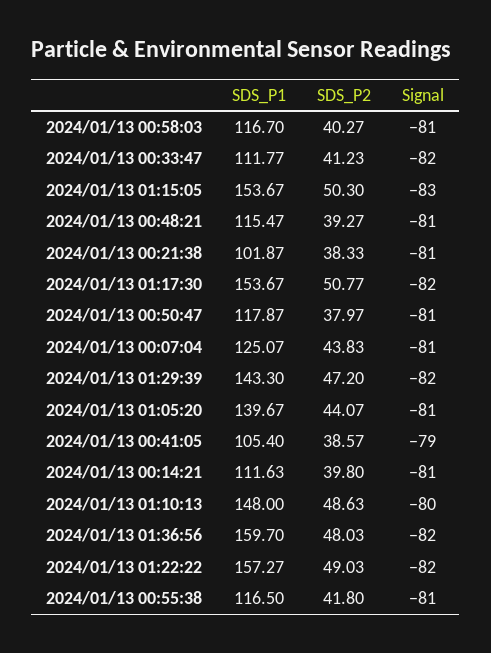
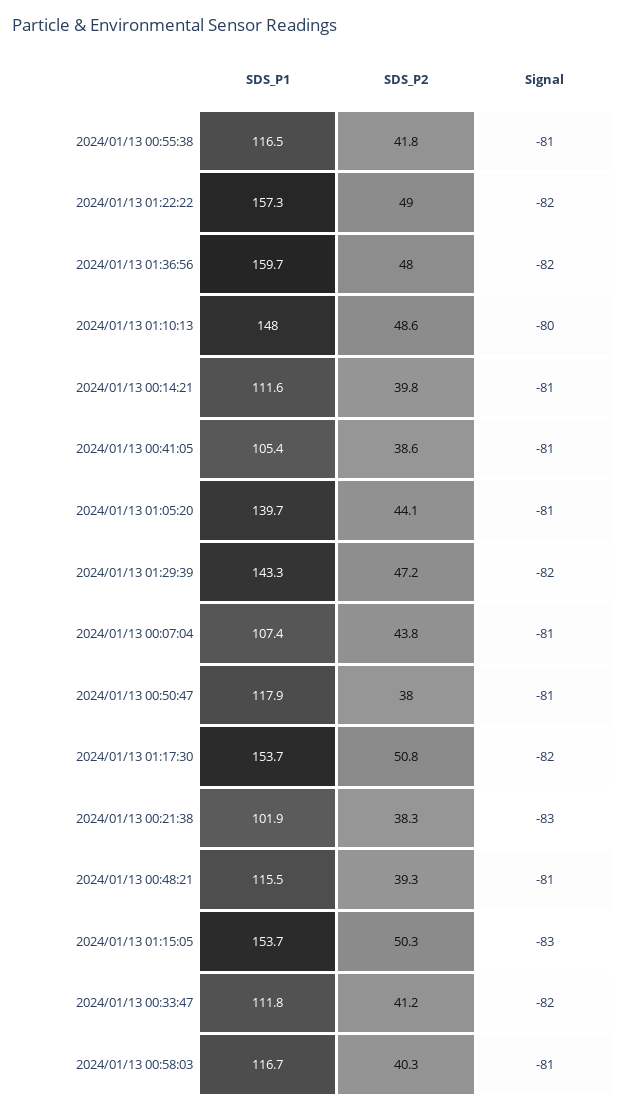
  {
    "SDS_P1": {
      "2024/01/13 00:58:03": 116.7,
      "2024/01/13 00:33:47": 111.77,
      "2024/01/13 01:15:05": 153.67,
      "2024/01/13 00:48:21": 115.47,
      "2024/01/13 00:21:38": 101.87,
      "2024/01/13 01:17:30": 153.67,
      "2024/01/13 00:50:47": 117.87,
-     "2024/01/13 00:07:04": 125.07,
+     "2024/01/13 00:07:04": 107.4,
      "2024/01/13 01:29:39": 143.3,
      "2024/01/13 01:05:20": 139.67,
      "2024/01/13 00:41:05": 105.4,
      "2024/01/13 00:14:21": 111.63,
      "2024/01/13 01:10:13": 148,
      "2024/01/13 01:36:56": 159.7,
      "2024/01/13 01:22:22": 157.27,
      "2024/01/13 00:55:38": 116.5
    },
    "SDS_P2": {
      "2024/01/13 00:58:03": 40.27,
      "2024/01/13 00:33:47": 41.23,
      "2024/01/13 01:15:05": 50.3,
      "2024/01/13 00:48:21": 39.27,
      "2024/01/13 00:21:38": 38.33,
      "2024/01/13 01:17:30": 50.77,
      "2024/01/13 00:50:47": 37.97,
      "2024/01/13 00:07:04": 43.83,
      "2024/01/13 01:29:39": 47.2,
      "2024/01/13 01:05:20": 44.07,
      "2024/01/13 00:41:05": 38.57,
      "2024/01/13 00:14:21": 39.8,
      "2024/01/13 01:10:13": 48.63,
      "2024/01/13 01:36:56": 48.03,
      "2024/01/13 01:22:22": 49.03,
      "2024/01/13 00:55:38": 41.8
    },
    "Signal": {
      "2024/01/13 00:58:03": -81,
      "2024/01/13 00:33:47": -82,
      "2024/01/13 01:15:05": -83,
      "2024/01/13 00:48:21": -81,
-     "2024/01/13 00:21:38": -81,
+     "2024/01/13 00:21:38": -83,
      "2024/01/13 01:17:30": -82,
      "2024/01/13 00:50:47": -81,
      "2024/01/13 00:07:04": -81,
      "2024/01/13 01:29:39": -82,
      "2024/01/13 01:05:20": -81,
-     "2024/01/13 00:41:05": -79,
+     "2024/01/13 00:41:05": -81,
      "2024/01/13 00:14:21": -81,
      "2024/01/13 01:10:13": -80,
      "2024/01/13 01:36:56": -82,
      "2024/01/13 01:22:22": -82,
      "2024/01/13 00:55:38": -81
    }
  }

